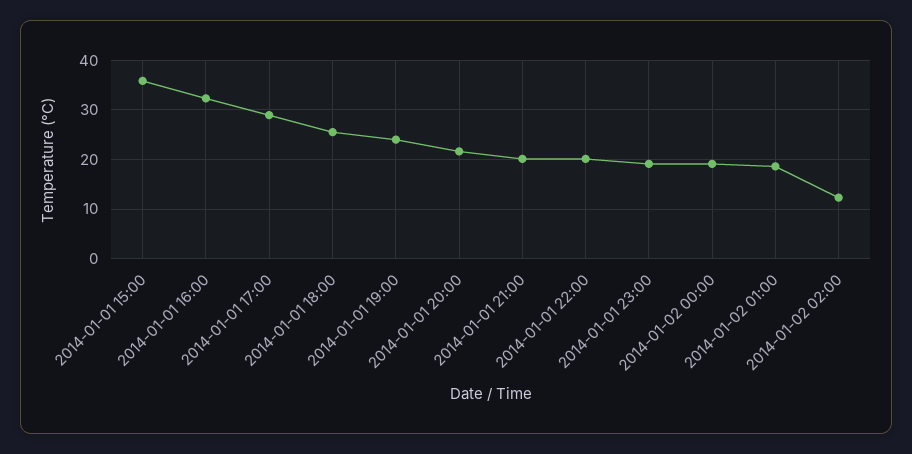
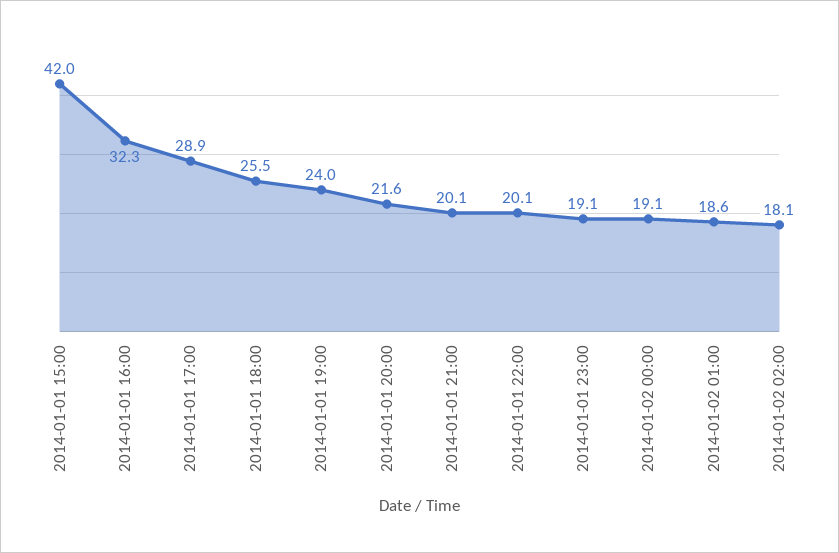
  {
-   "2014-01-01 15:00": 36,
+   "2014-01-01 15:00": 42,
    "2014-01-01 16:00": 32.3,
    "2014-01-01 17:00": 28.9,
    "2014-01-01 18:00": 25.5,
    "2014-01-01 19:00": 24,
    "2014-01-01 20:00": 21.6,
    "2014-01-01 21:00": 20.1,
    "2014-01-01 22:00": 20.1,
    "2014-01-01 23:00": 19.1,
    "2014-01-02 00:00": 19.1,
    "2014-01-02 01:00": 18.6,
-   "2014-01-02 02:00": 12
+   "2014-01-02 02:00": 18.1
  }

